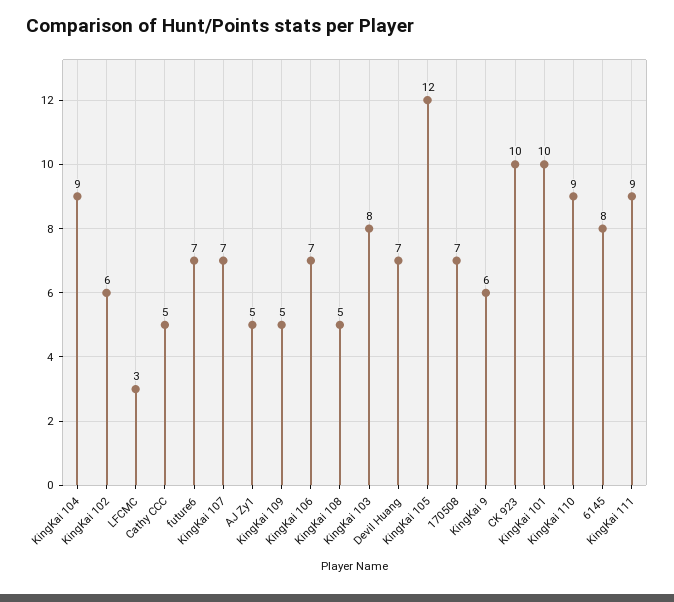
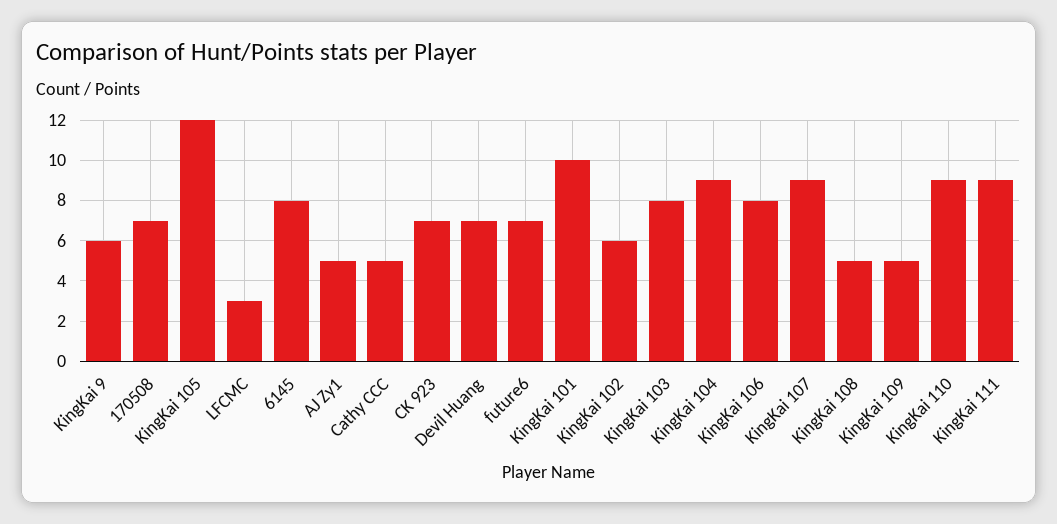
  {
    "KingKai 104": 9,
    "KingKai 102": 6,
    "LFCMC": 3,
    "Cathy CCC": 5,
    "future6": 7,
-   "KingKai 107": 7,
+   "KingKai 107": 9,
    "AJ Zy1": 5,
    "KingKai 109": 5,
-   "KingKai 106": 7,
+   "KingKai 106": 8,
    "KingKai 108": 5,
    "KingKai 103": 8,
    "Devil Huang": 7,
    "KingKai 105": 12,
    "170508": 7,
    "KingKai 9": 6,
-   "CK 923": 10,
+   "CK 923": 7,
    "KingKai 101": 10,
    "KingKai 110": 9,
    "6145": 8,
    "KingKai 111": 9
  }

